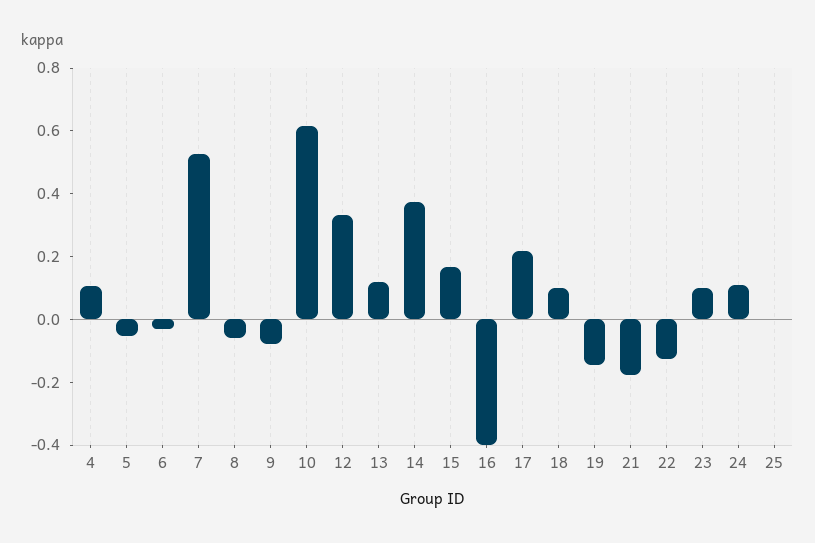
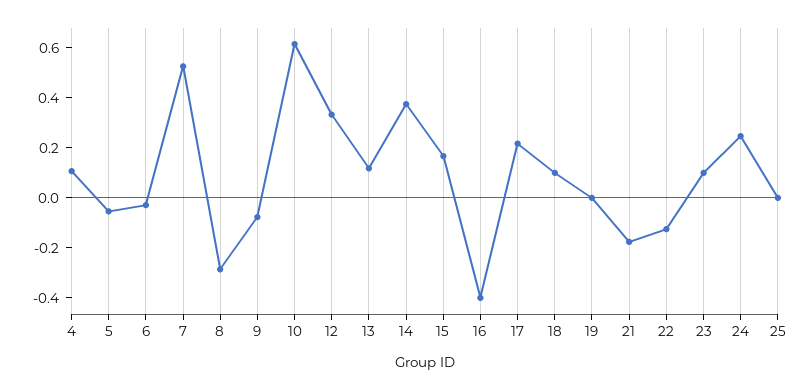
  {
    "4": 0.1,
    "5": -0.05,
    "6": -0.05,
    "7": 0.55,
-   "8": -0.05,
+   "8": -0.3,
    "9": -0.1,
    "10": 0.6,
    "12": 0.35,
    "13": 0.1,
    "14": 0.4,
    "15": 0.15,
    "16": -0.4,
    "17": 0.2,
    "18": 0.1,
-   "19": -0.15,
+   "19": 0,
    "21": -0.2,
    "22": -0.15,
    "23": 0.1,
-   "24": 0.1,
+   "24": 0.25,
    "25": 0
  }

